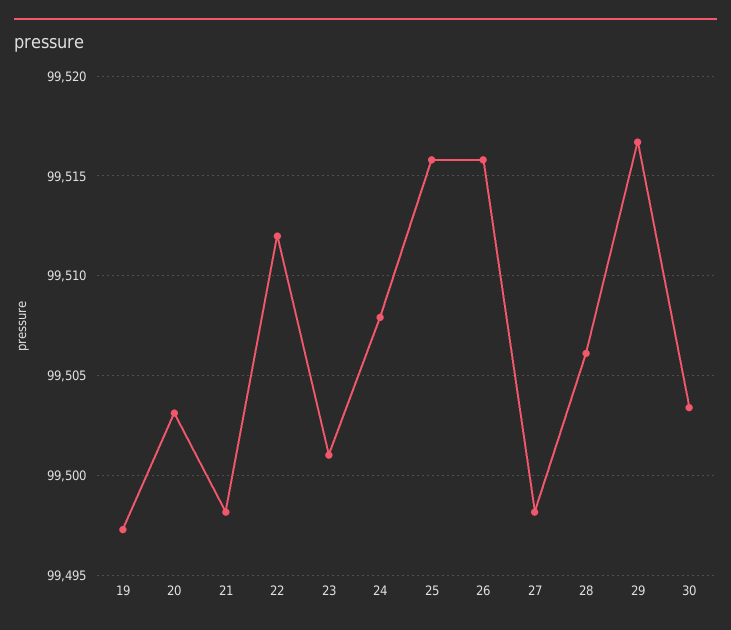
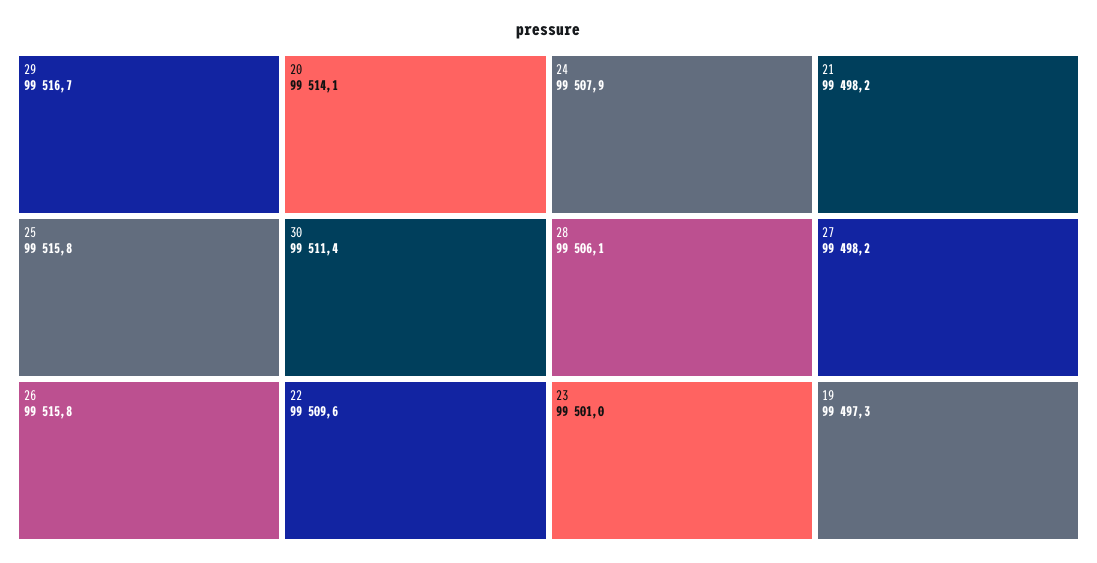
  {
    "19": 99497.3,
-   "20": 99503,
+   "20": 99514.1,
    "21": 99498.2,
-   "22": 99512,
+   "22": 99509.6,
    "23": 99501,
    "24": 99507.9,
    "25": 99515.8,
    "26": 99515.8,
    "27": 99498.2,
    "28": 99506.1,
    "29": 99516.7,
-   "30": 99503.5
+   "30": 99511.4
  }

